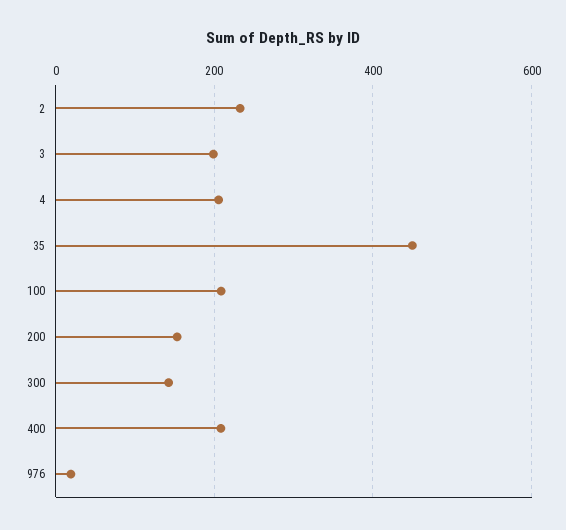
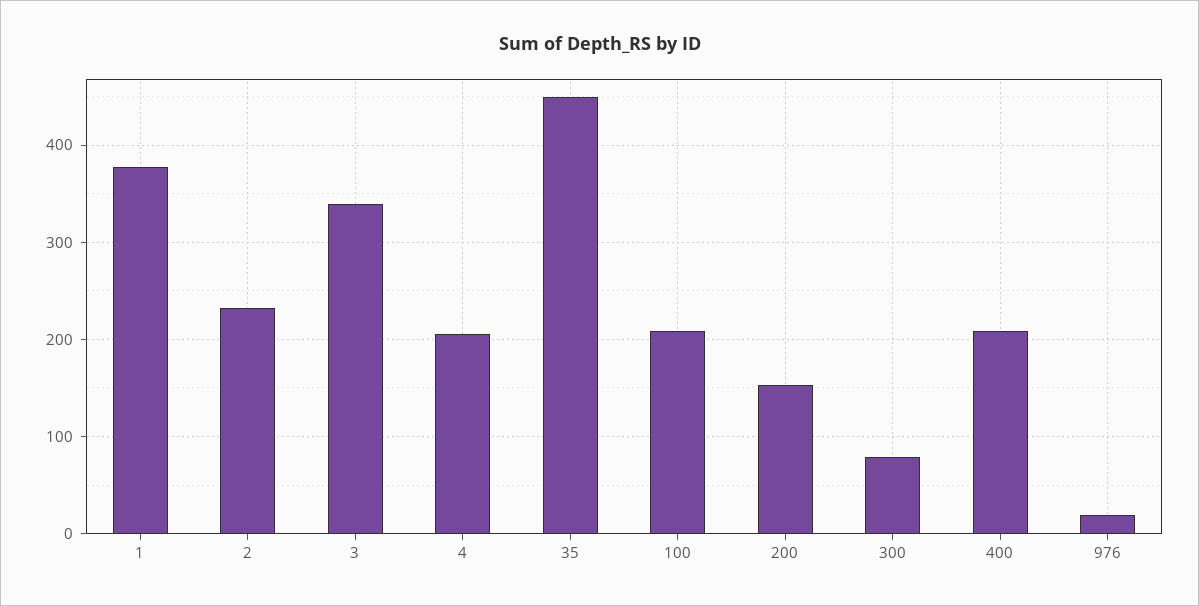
  {
    "2": 230,
-   "3": 200,
+   "3": 340,
    "4": 210,
    "35": 450,
    "100": 210,
    "200": 150,
-   "300": 140,
+   "300": 80,
    "400": 210,
-   "976": 20
+   "976": 20,
+   "1": 380
  }

